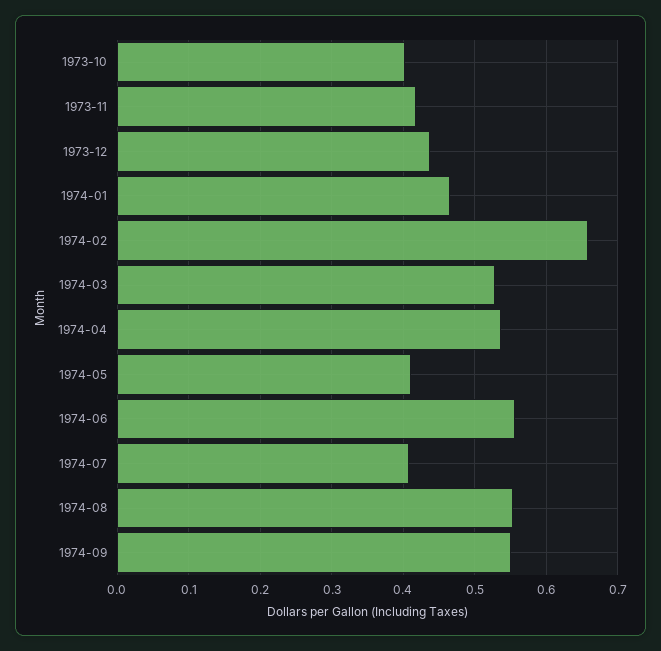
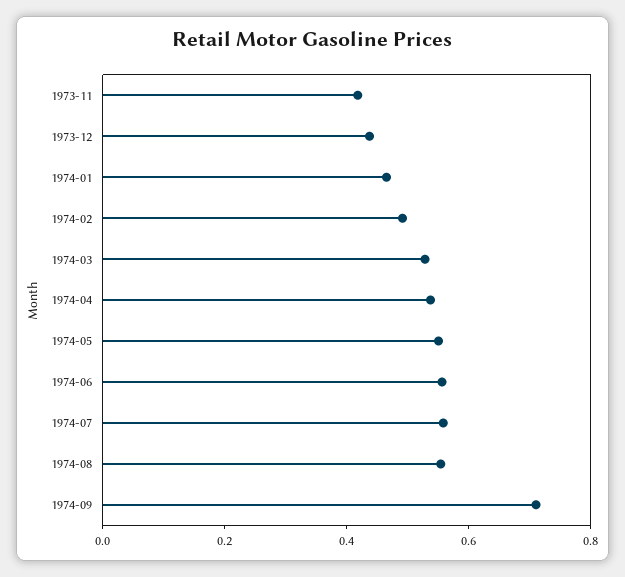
  {
-   "1973-10": 0.4,
    "1973-11": 0.42,
    "1973-12": 0.44,
    "1974-01": 0.47,
-   "1974-02": 0.66,
+   "1974-02": 0.5,
    "1974-03": 0.53,
    "1974-04": 0.54,
-   "1974-05": 0.41,
+   "1974-05": 0.55,
    "1974-06": 0.56,
-   "1974-07": 0.41,
+   "1974-07": 0.55,
    "1974-08": 0.55,
-   "1974-09": 0.55
+   "1974-09": 0.7
  }

